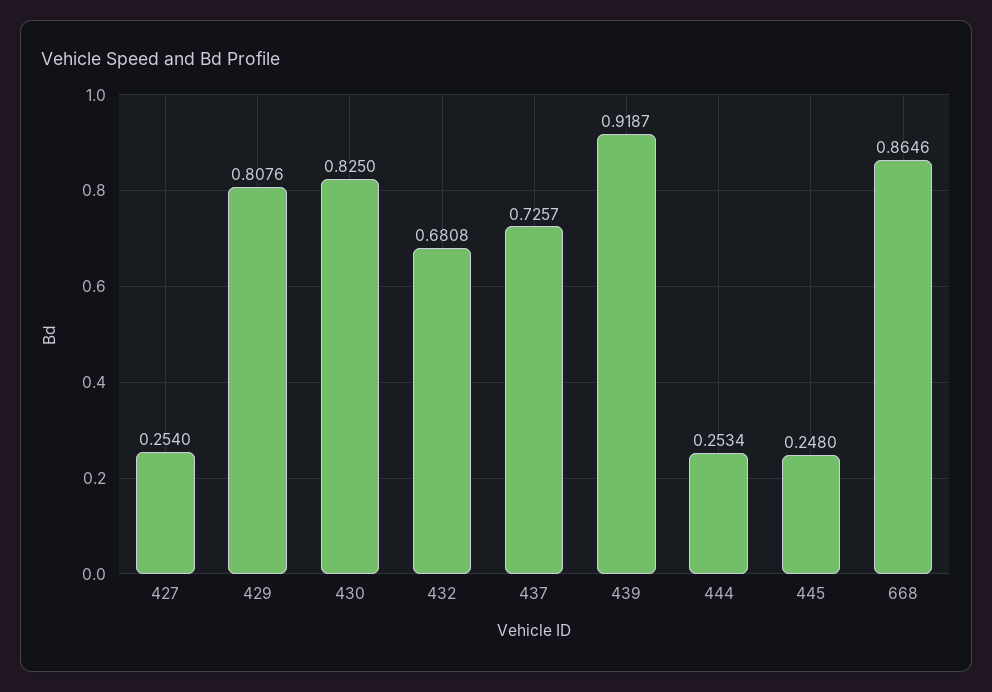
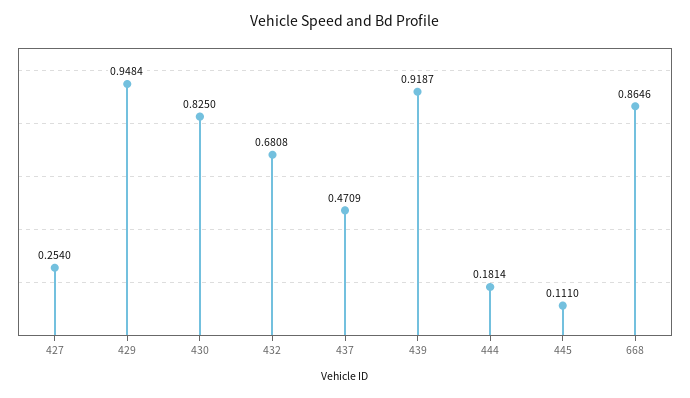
  {
    "427": 0.254,
-   "429": 0.8076,
+   "429": 0.9484,
    "430": 0.825,
    "432": 0.6808,
-   "437": 0.7257,
+   "437": 0.4709,
    "439": 0.9187,
-   "444": 0.2534,
+   "444": 0.1814,
-   "445": 0.248,
+   "445": 0.111,
    "668": 0.8646
  }

